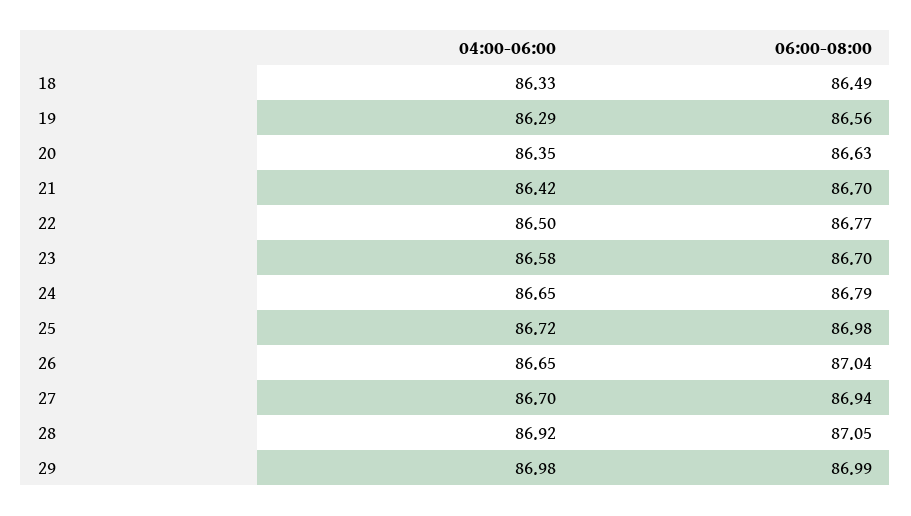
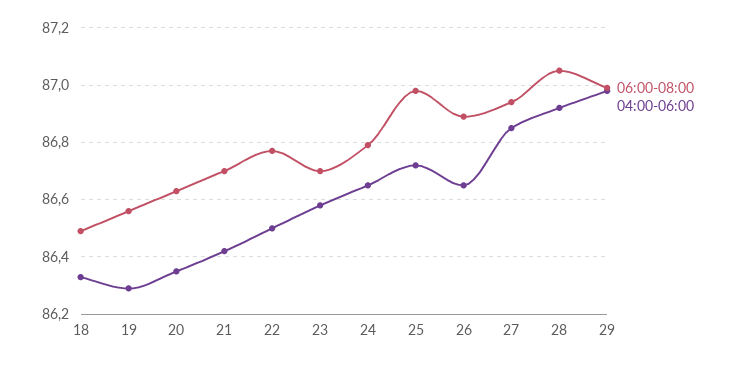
  {
    "04:00-06:00": {
      "18": 86.33,
      "19": 86.29,
      "20": 86.35,
      "21": 86.42,
      "22": 86.5,
      "23": 86.58,
      "24": 86.65,
      "25": 86.72,
      "26": 86.65,
-     "27": 86.7,
+     "27": 86.85,
      "28": 86.92,
      "29": 86.98
    },
    "06:00-08:00": {
      "18": 86.49,
      "19": 86.56,
      "20": 86.63,
      "21": 86.7,
      "22": 86.77,
      "23": 86.7,
      "24": 86.79,
      "25": 86.98,
-     "26": 87.04,
+     "26": 86.9,
      "27": 86.94,
      "28": 87.05,
      "29": 86.99
    }
  }

